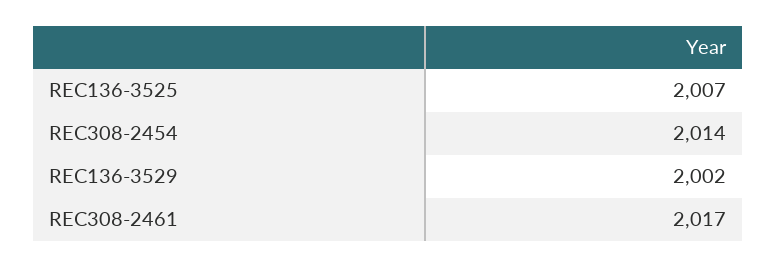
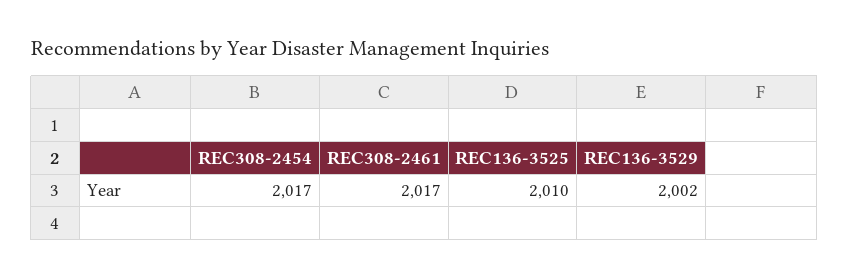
  {
-   "REC136-3525": 2007,
+   "REC136-3525": 2010,
-   "REC308-2454": 2014,
+   "REC308-2454": 2017,
    "REC136-3529": 2002,
    "REC308-2461": 2017
  }

